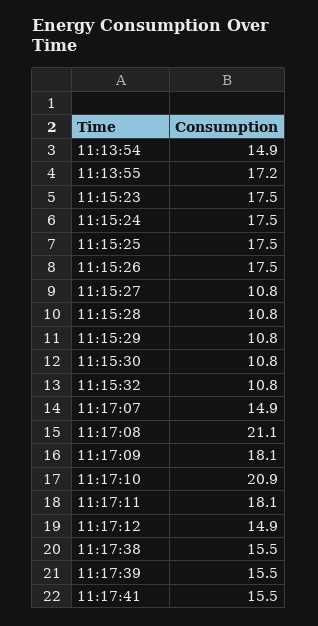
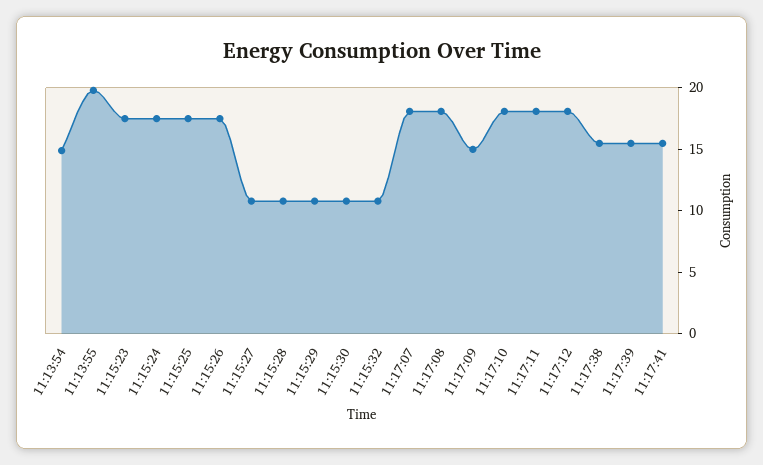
  {
    "11:13:54": 14.9,
-   "11:13:55": 17.2,
+   "11:13:55": 20,
    "11:15:23": 17.5,
    "11:15:24": 17.5,
    "11:15:25": 17.5,
    "11:15:26": 17.5,
    "11:15:27": 10.8,
    "11:15:28": 10.8,
    "11:15:29": 10.8,
    "11:15:30": 10.8,
    "11:15:32": 10.8,
-   "11:17:07": 14.9,
+   "11:17:07": 18,
-   "11:17:08": 21.1,
+   "11:17:08": 18,
-   "11:17:09": 18.1,
+   "11:17:09": 15,
-   "11:17:10": 20.9,
+   "11:17:10": 18,
    "11:17:11": 18.1,
-   "11:17:12": 14.9,
+   "11:17:12": 18,
    "11:17:38": 15.5,
    "11:17:39": 15.5,
    "11:17:41": 15.5
  }

